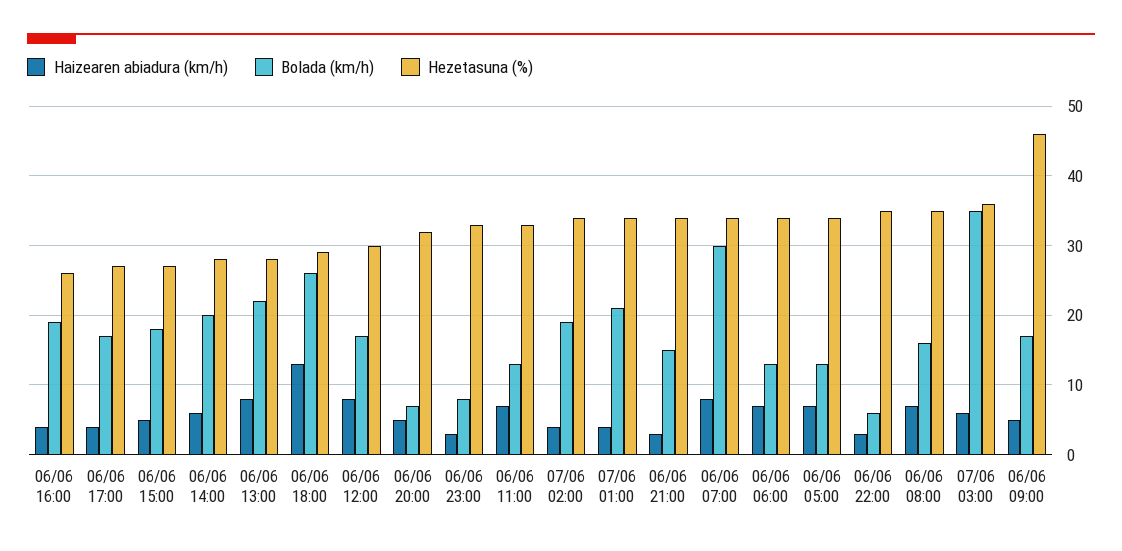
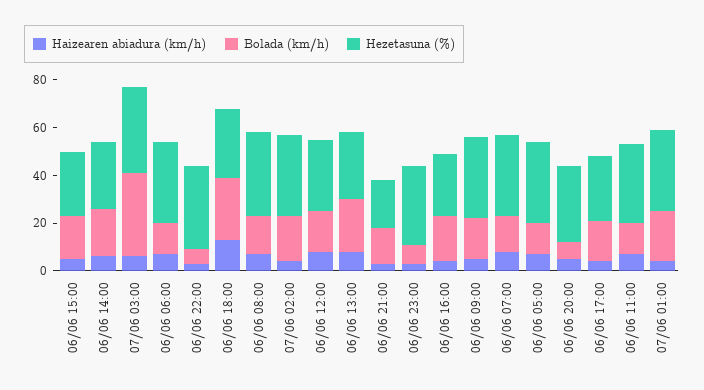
  {
    "Haizearen abiadura (km/h)": {
      "06/06 16:00": 4,
      "06/06 17:00": 4,
      "06/06 15:00": 5,
      "06/06 14:00": 6,
      "06/06 13:00": 8,
      "06/06 18:00": 13,
      "06/06 12:00": 8,
      "06/06 20:00": 5,
      "06/06 23:00": 3,
      "06/06 11:00": 7,
      "07/06 02:00": 4,
      "07/06 01:00": 4,
      "06/06 21:00": 3,
      "06/06 07:00": 8,
      "06/06 06:00": 7,
      "06/06 05:00": 7,
      "06/06 22:00": 3,
      "06/06 08:00": 7,
      "07/06 03:00": 6,
      "06/06 09:00": 5
    },
    "Bolada (km/h)": {
      "06/06 16:00": 19,
      "06/06 17:00": 17,
      "06/06 15:00": 18,
      "06/06 14:00": 20,
      "06/06 13:00": 22,
      "06/06 18:00": 26,
      "06/06 12:00": 17,
      "06/06 20:00": 7,
      "06/06 23:00": 8,
      "06/06 11:00": 13,
      "07/06 02:00": 19,
      "07/06 01:00": 21,
      "06/06 21:00": 15,
-     "06/06 07:00": 30,
+     "06/06 07:00": 15,
      "06/06 06:00": 13,
      "06/06 05:00": 13,
      "06/06 22:00": 6,
      "06/06 08:00": 16,
      "07/06 03:00": 35,
      "06/06 09:00": 17
    },
    "Hezetasuna (%)": {
      "06/06 16:00": 26,
      "06/06 17:00": 27,
      "06/06 15:00": 27,
      "06/06 14:00": 28,
      "06/06 13:00": 28,
      "06/06 18:00": 29,
      "06/06 12:00": 30,
      "06/06 20:00": 32,
      "06/06 23:00": 33,
      "06/06 11:00": 33,
      "07/06 02:00": 34,
      "07/06 01:00": 34,
-     "06/06 21:00": 34,
+     "06/06 21:00": 20,
      "06/06 07:00": 34,
      "06/06 06:00": 34,
      "06/06 05:00": 34,
      "06/06 22:00": 35,
      "06/06 08:00": 35,
      "07/06 03:00": 36,
-     "06/06 09:00": 46
+     "06/06 09:00": 35
    }
  }

